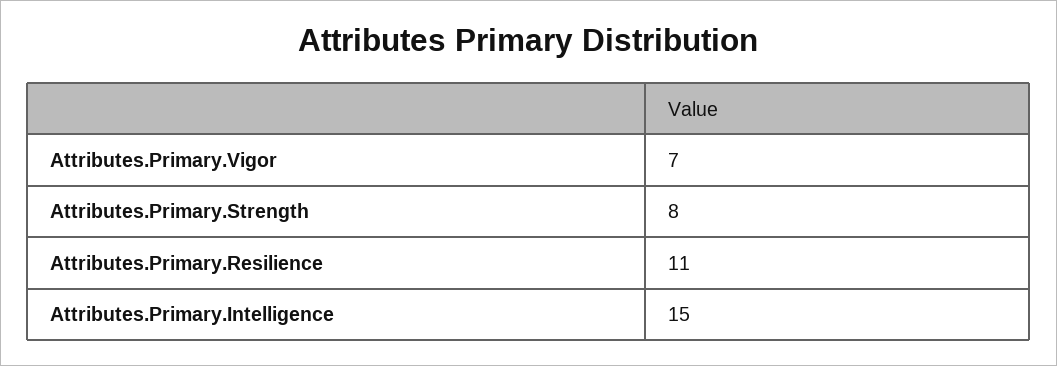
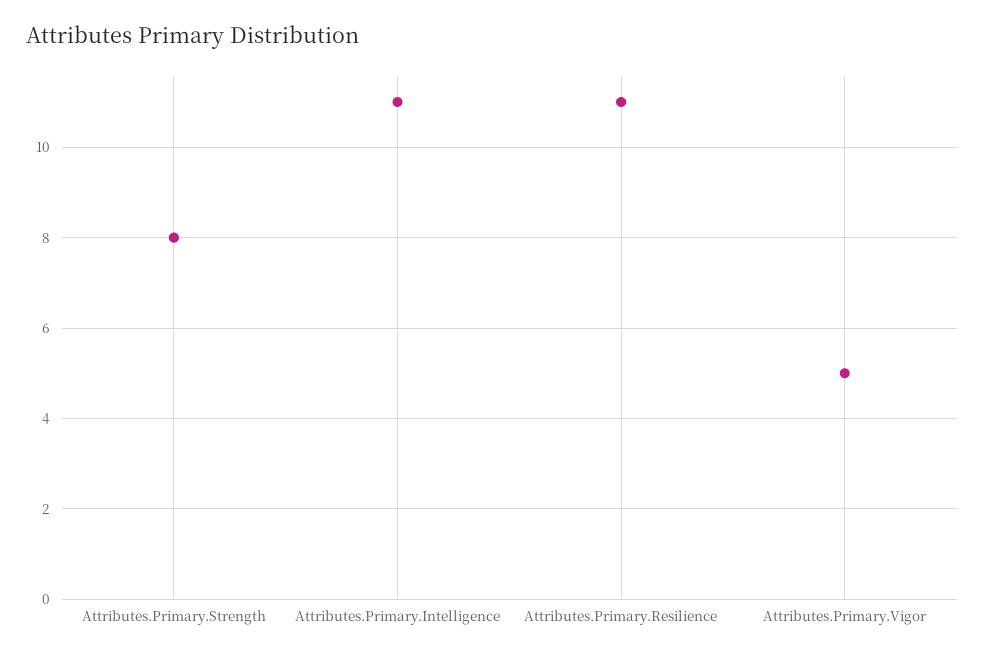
  {
-   "Attributes.Primary.Vigor": 7,
+   "Attributes.Primary.Vigor": 5,
    "Attributes.Primary.Strength": 8,
    "Attributes.Primary.Resilience": 11,
-   "Attributes.Primary.Intelligence": 15
+   "Attributes.Primary.Intelligence": 11
  }

